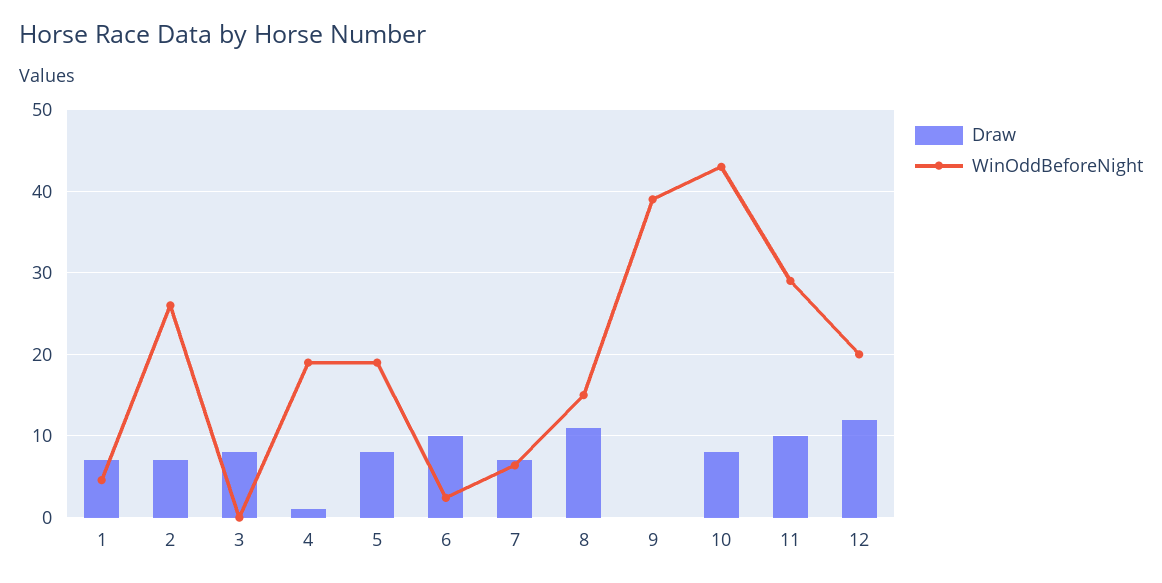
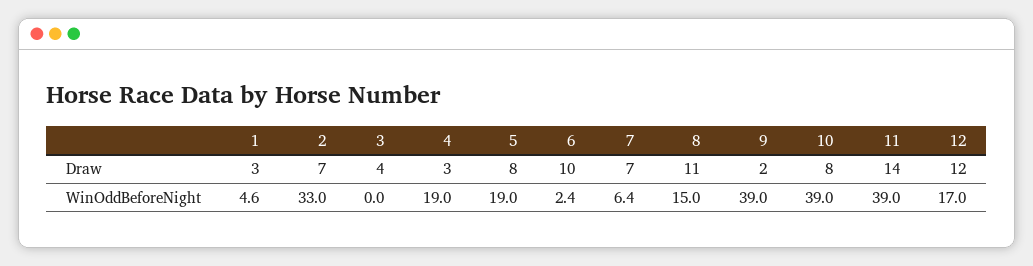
  {
    "Draw": {
-     "1": 7,
+     "1": 3,
      "2": 7,
-     "3": 8,
+     "3": 4,
-     "4": 1,
+     "4": 3,
      "5": 8,
      "6": 10,
      "7": 7,
      "8": 11,
-     "9": 0,
+     "9": 2,
      "10": 8,
-     "11": 10,
+     "11": 14,
      "12": 12
    },
    "WinOddBeforeNight": {
      "1": 4.6,
-     "2": 26,
+     "2": 33,
      "3": 0,
      "4": 19,
      "5": 19,
      "6": 2.4,
      "7": 6.4,
      "8": 15,
      "9": 39,
-     "10": 43,
+     "10": 39,
-     "11": 29,
+     "11": 39,
-     "12": 20
+     "12": 17
    }
  }

